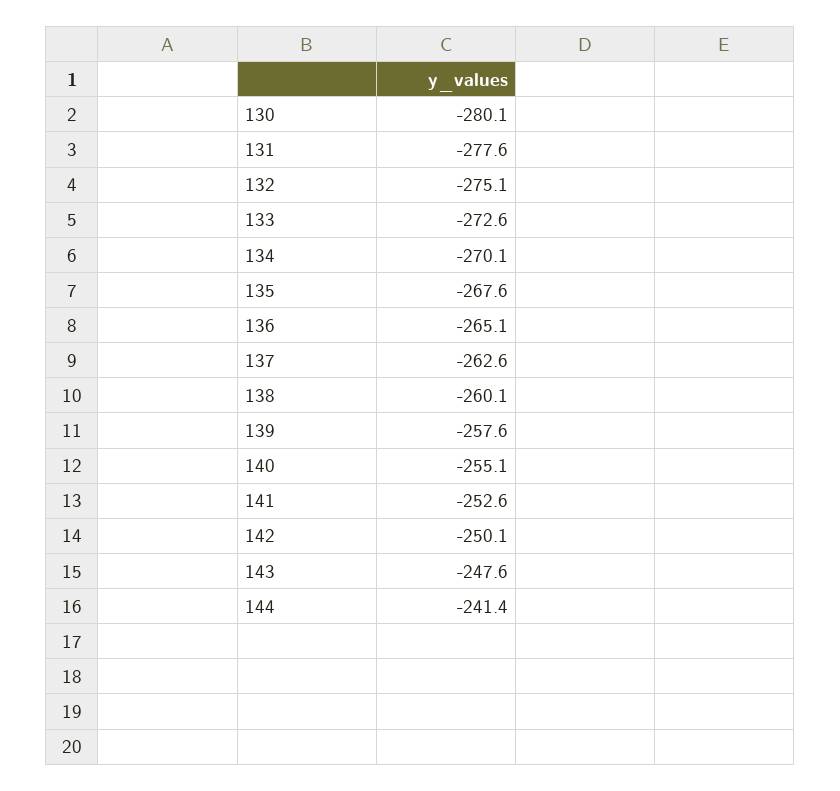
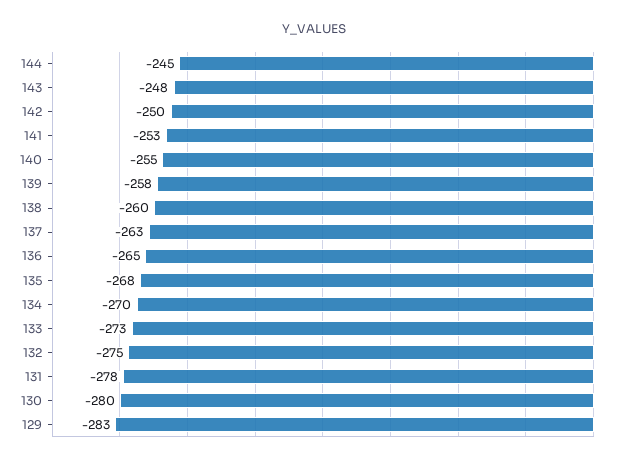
  {
    "130": -280.1,
    "131": -277.6,
    "132": -275.1,
    "133": -272.6,
    "134": -270.1,
    "135": -267.6,
    "136": -265.1,
    "137": -262.6,
    "138": -260.1,
    "139": -257.6,
    "140": -255.1,
    "141": -252.6,
    "142": -250.1,
    "143": -247.6,
-   "144": -241.4
+   "144": -245,
+   "129": -283
  }

